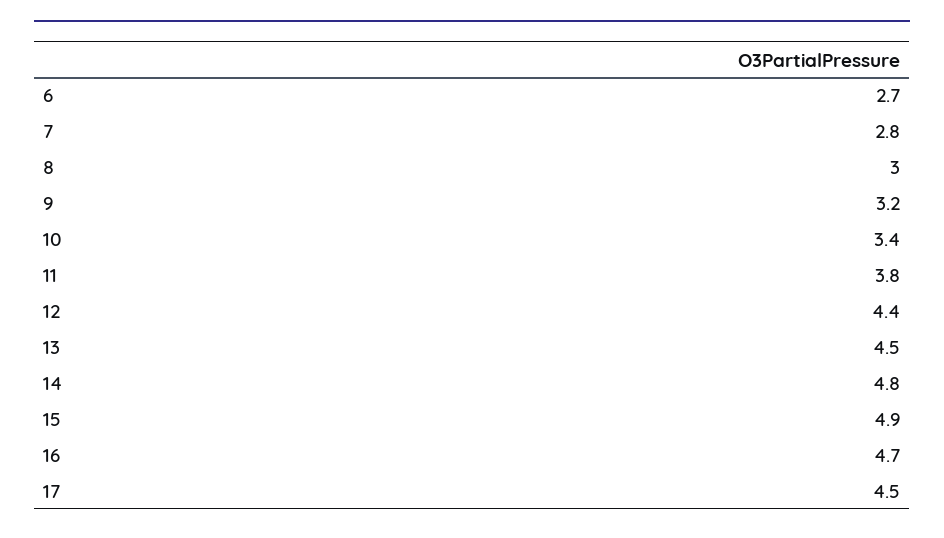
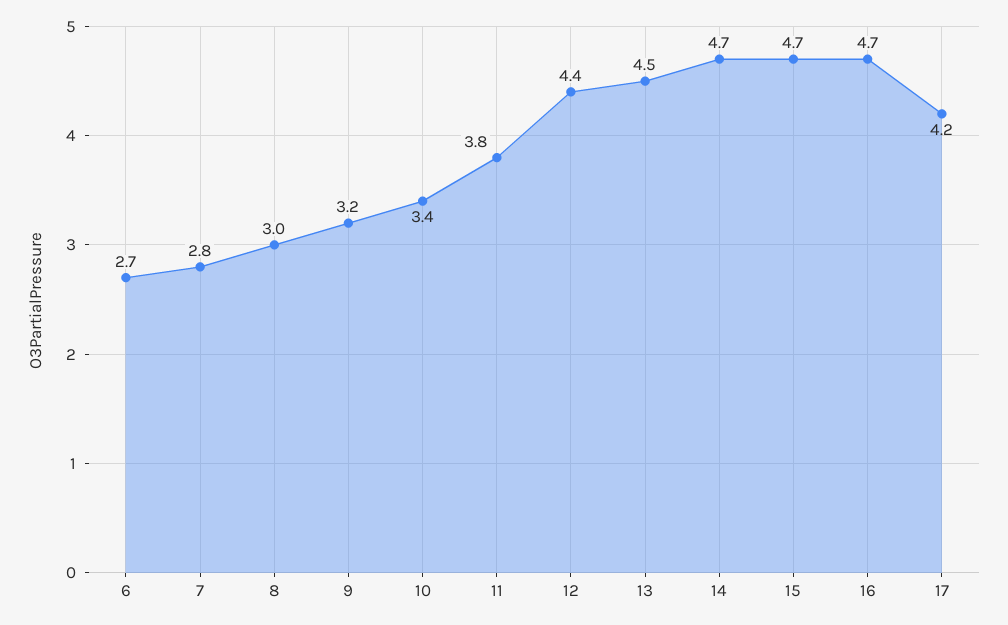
  {
    "6": 2.7,
    "7": 2.8,
    "8": 3,
    "9": 3.2,
    "10": 3.4,
    "11": 3.8,
    "12": 4.4,
    "13": 4.5,
-   "14": 4.8,
+   "14": 4.7,
-   "15": 4.9,
+   "15": 4.7,
    "16": 4.7,
-   "17": 4.5
+   "17": 4.2
  }

